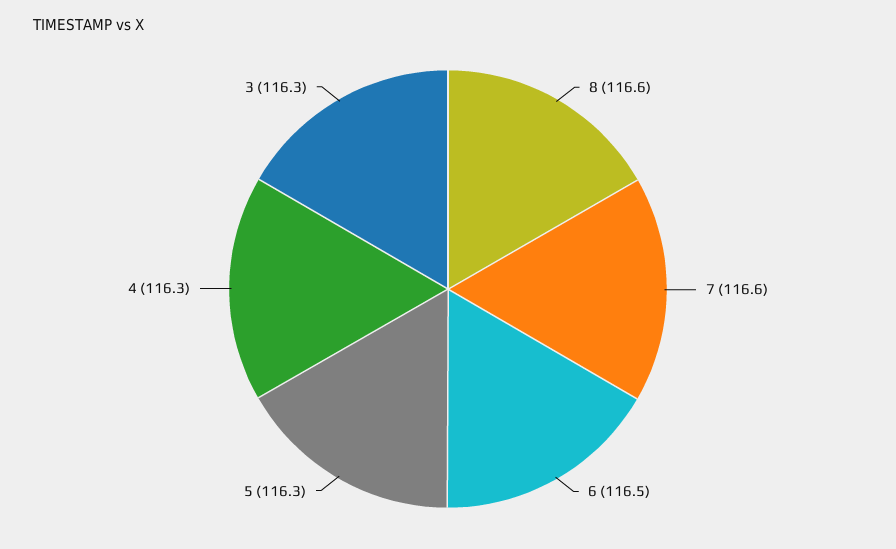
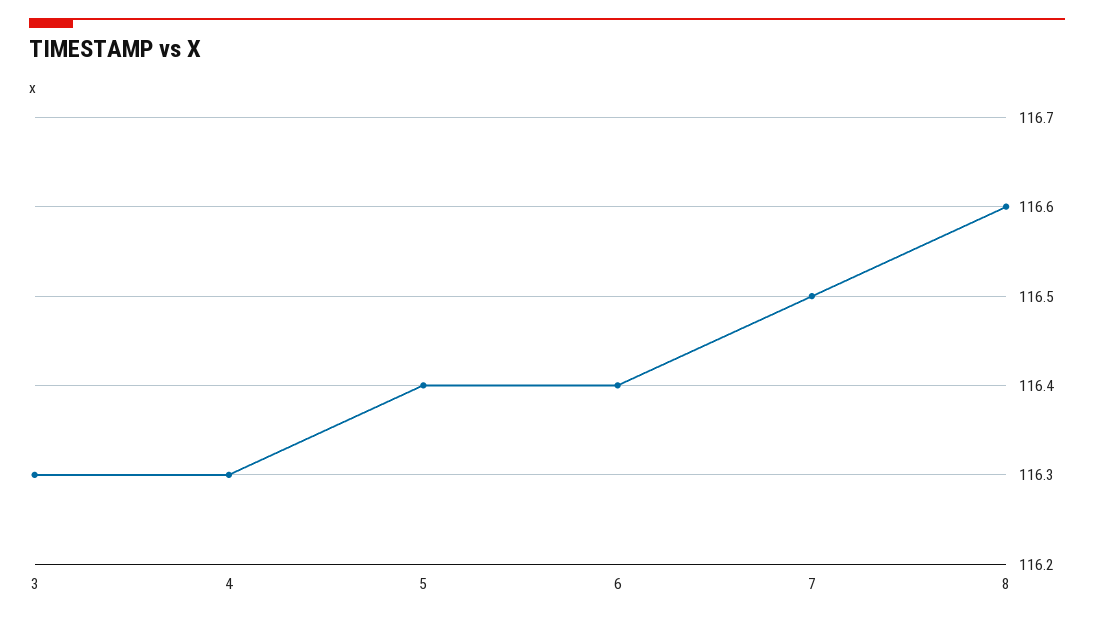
  {
    "8": 116.6,
-   "7": 116.6,
+   "7": 116.5,
-   "6": 116.5,
+   "6": 116.4,
-   "5": 116.3,
+   "5": 116.4,
    "4": 116.3,
    "3": 116.3
  }

